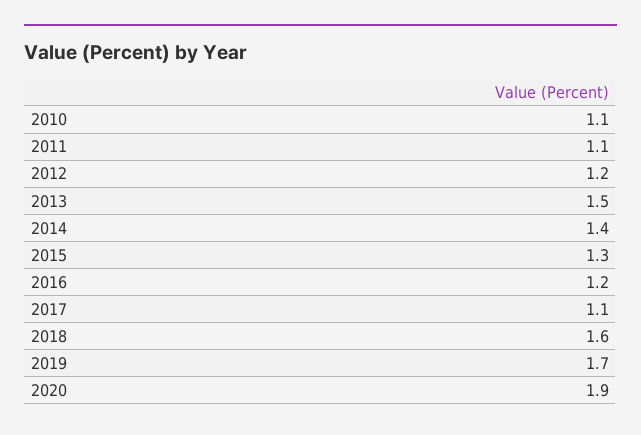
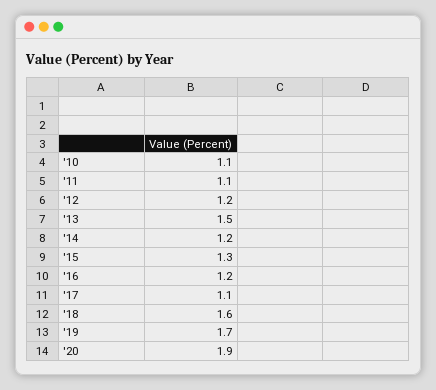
  {
    "2010": 1.1,
    "2011": 1.1,
    "2012": 1.2,
    "2013": 1.5,
-   "2014": 1.4,
+   "2014": 1.2,
    "2015": 1.3,
    "2016": 1.2,
    "2017": 1.1,
    "2018": 1.6,
    "2019": 1.7,
    "2020": 1.9
  }

